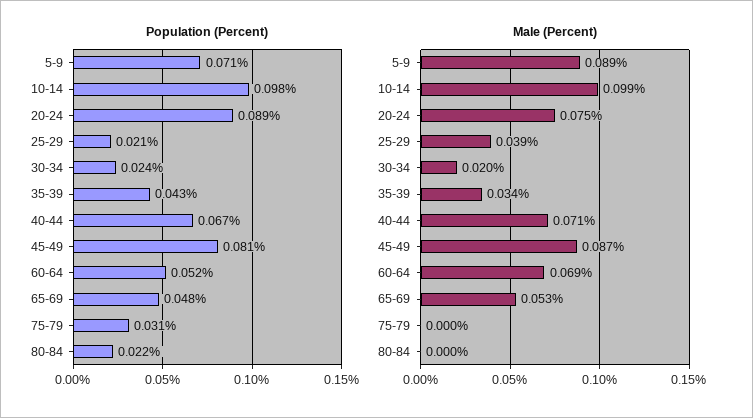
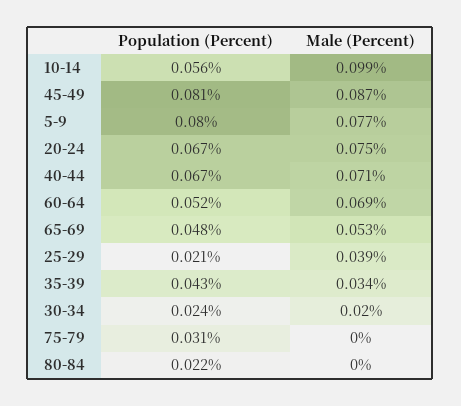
  {
    "Population (Percent)": {
-     "5-9": 0.071,
+     "5-9": 0.08,
-     "10-14": 0.098,
+     "10-14": 0.056,
-     "20-24": 0.089,
+     "20-24": 0.067,
      "25-29": 0.021,
      "30-34": 0.024,
      "35-39": 0.043,
      "40-44": 0.067,
      "45-49": 0.081,
      "60-64": 0.052,
      "65-69": 0.048,
      "75-79": 0.031,
      "80-84": 0.022
    },
    "Male (Percent)": {
-     "5-9": 0.089,
+     "5-9": 0.077,
      "10-14": 0.099,
      "20-24": 0.075,
      "25-29": 0.039,
      "30-34": 0.02,
      "35-39": 0.034,
      "40-44": 0.071,
      "45-49": 0.087,
      "60-64": 0.069,
      "65-69": 0.053,
      "75-79": 0,
      "80-84": 0
    }
  }

